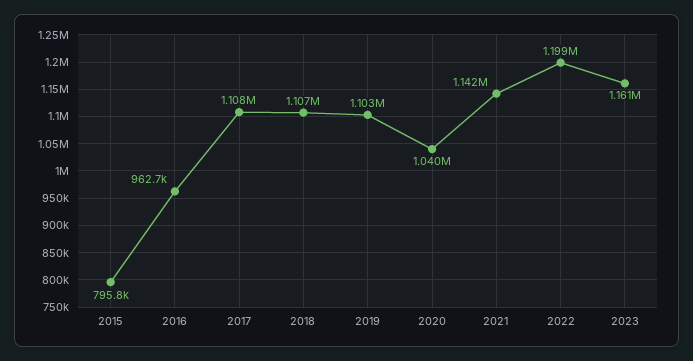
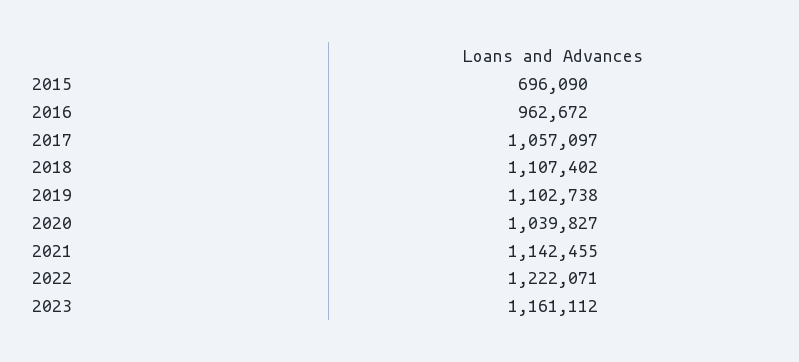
  {
-   "2015": 795800,
+   "2015": 696090,
    "2016": 962672,
-   "2017": 1108000,
+   "2017": 1057097,
    "2018": 1107402,
    "2019": 1102738,
    "2020": 1039827,
    "2021": 1142455,
-   "2022": 1199000,
+   "2022": 1222071,
    "2023": 1161112
  }

